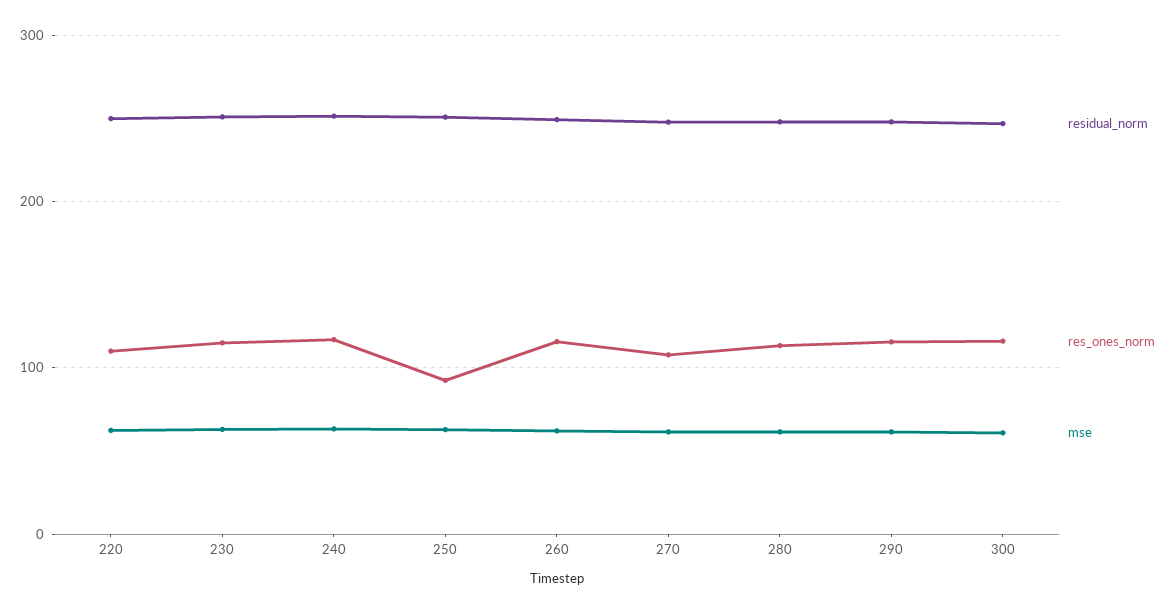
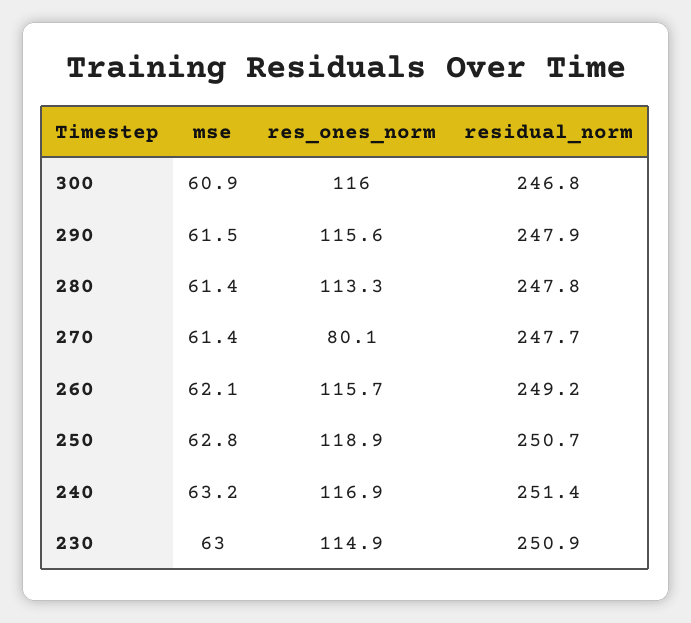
  {
    "residual_norm": {
-     "220": 250,
      "230": 250.9,
      "240": 251.4,
      "250": 250.7,
      "260": 249.2,
      "270": 247.7,
      "280": 247.8,
      "290": 247.9,
      "300": 246.8
    },
    "res_ones_norm": {
-     "220": 110,
      "230": 114.9,
      "240": 116.9,
-     "250": 90,
+     "250": 118.9,
      "260": 115.7,
-     "270": 110,
+     "270": 80.1,
      "280": 113.3,
      "290": 115.6,
      "300": 116
    },
    "mse": {
-     "220": 60,
      "230": 63,
      "240": 63.2,
      "250": 62.8,
      "260": 62.1,
      "270": 61.4,
      "280": 61.4,
      "290": 61.5,
      "300": 60.9
    }
  }

